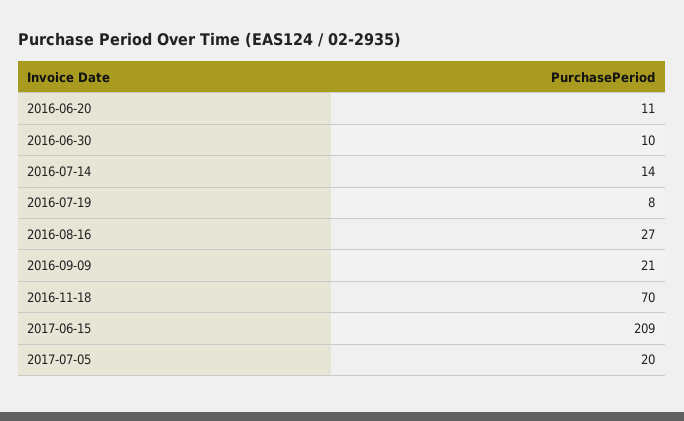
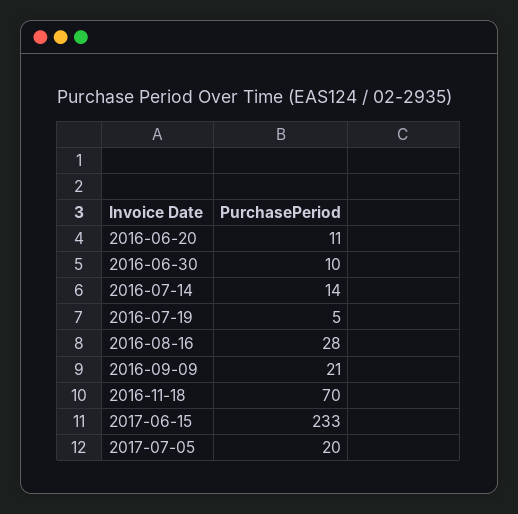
  {
    "2016-06-20": 11,
    "2016-06-30": 10,
    "2016-07-14": 14,
-   "2016-07-19": 8,
+   "2016-07-19": 5,
-   "2016-08-16": 27,
+   "2016-08-16": 28,
    "2016-09-09": 21,
    "2016-11-18": 70,
-   "2017-06-15": 209,
+   "2017-06-15": 233,
    "2017-07-05": 20
  }

